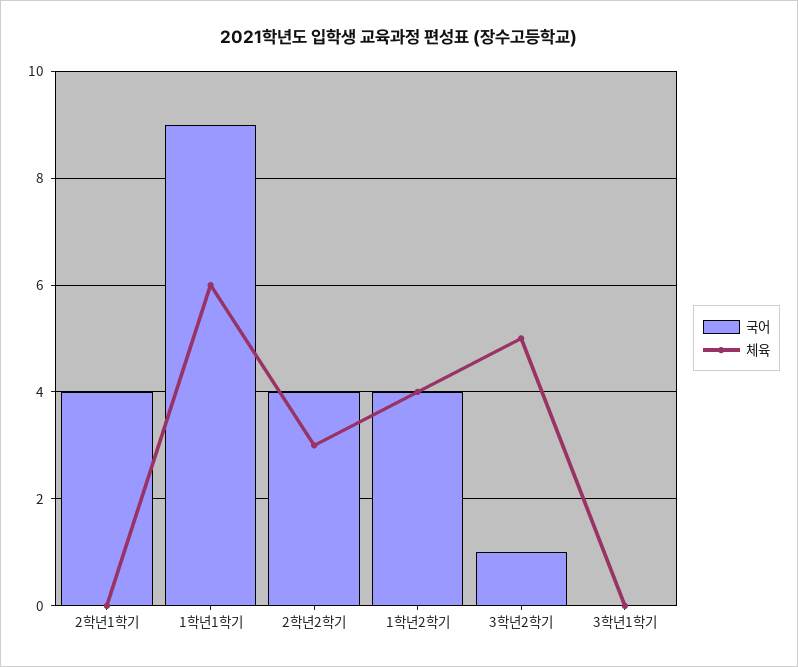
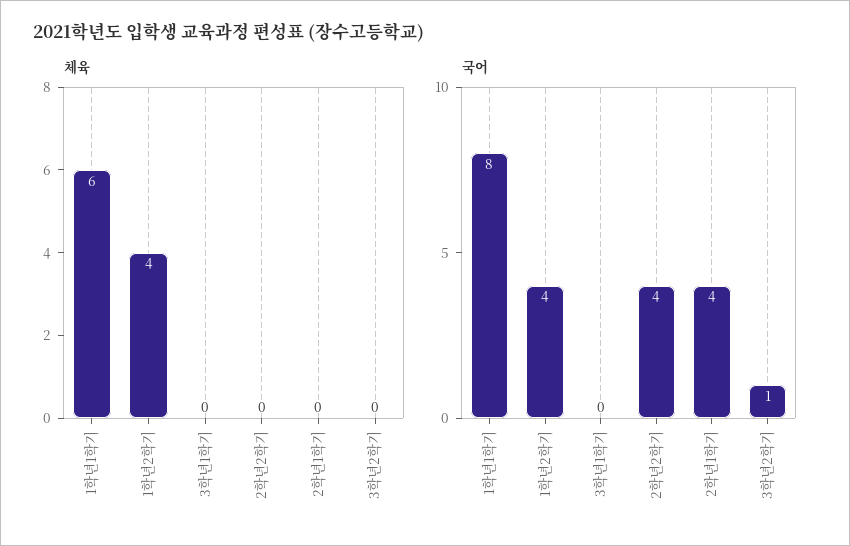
  {
    "국어": {
      "2학년1학기": 4,
-     "1학년1학기": 9,
+     "1학년1학기": 8,
      "2학년2학기": 4,
      "1학년2학기": 4,
      "3학년2학기": 1,
      "3학년1학기": 0
    },
    "체육": {
      "2학년1학기": 0,
      "1학년1학기": 6,
-     "2학년2학기": 3,
+     "2학년2학기": 0,
      "1학년2학기": 4,
-     "3학년2학기": 5,
+     "3학년2학기": 0,
      "3학년1학기": 0
    }
  }

